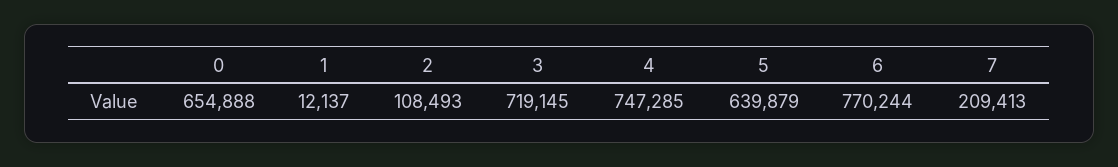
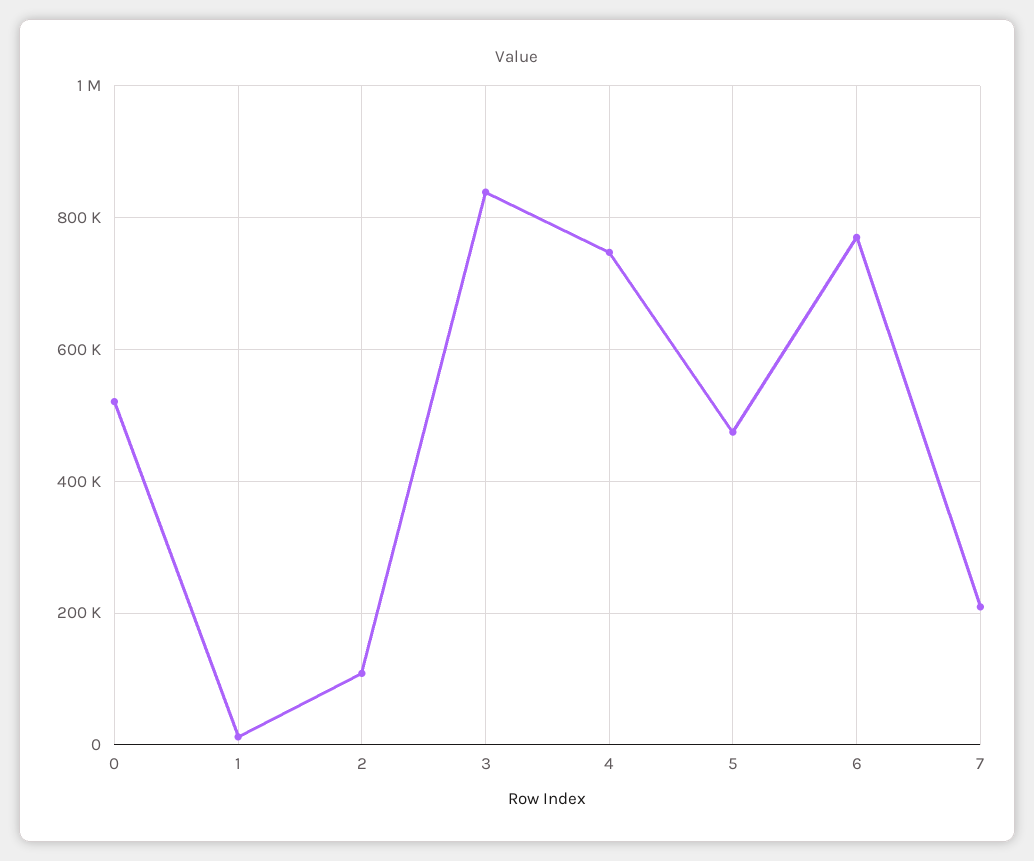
  {
-   "0": 654888,
+   "0": 520000,
    "1": 12137,
    "2": 108493,
-   "3": 719145,
+   "3": 840000,
    "4": 747285,
-   "5": 639879,
+   "5": 480000,
    "6": 770244,
    "7": 209413
  }

